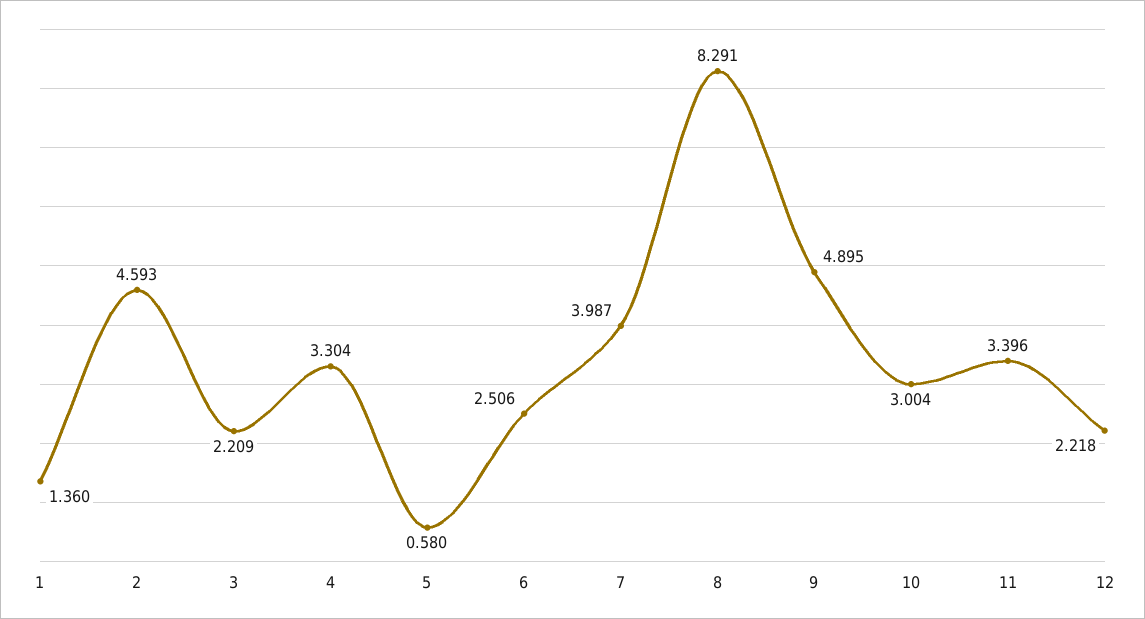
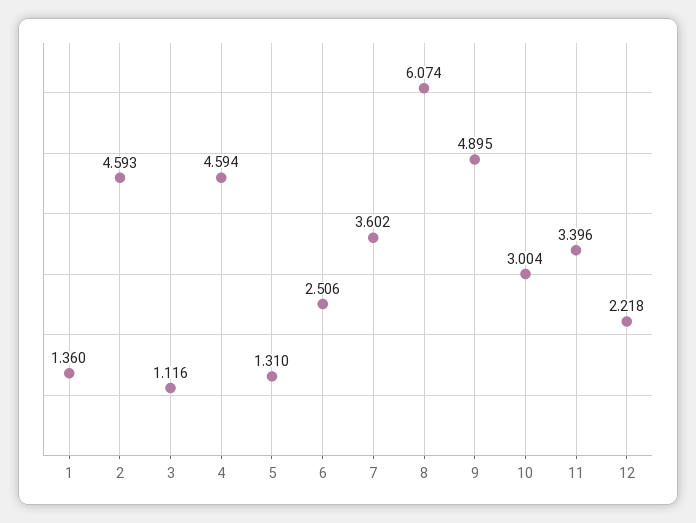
  {
    "1": 1.36,
    "2": 4.593,
-   "3": 2.209,
+   "3": 1.116,
-   "4": 3.304,
+   "4": 4.594,
-   "5": 0.58,
+   "5": 1.31,
    "6": 2.506,
-   "7": 3.987,
+   "7": 3.602,
-   "8": 8.291,
+   "8": 6.074,
    "9": 4.895,
    "10": 3.004,
    "11": 3.396,
    "12": 2.218
  }

